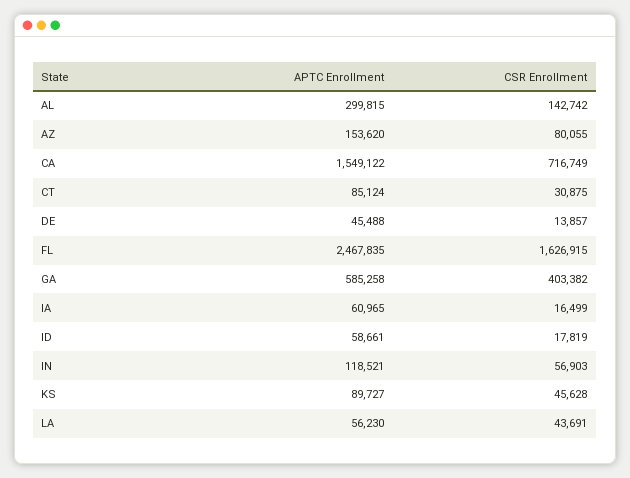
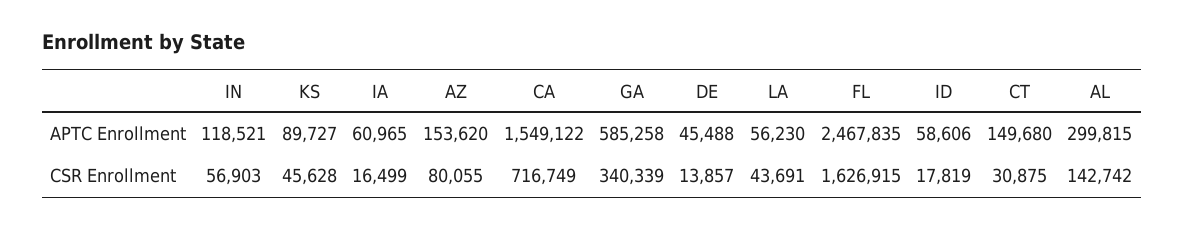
  {
    "APTC Enrollment": {
      "AL": 299815,
      "AZ": 153620,
      "CA": 1549122,
-     "CT": 85124,
+     "CT": 149680,
      "DE": 45488,
      "FL": 2467835,
      "GA": 585258,
      "IA": 60965,
-     "ID": 58661,
+     "ID": 58606,
      "IN": 118521,
      "KS": 89727,
      "LA": 56230
    },
    "CSR Enrollment": {
      "AL": 142742,
      "AZ": 80055,
      "CA": 716749,
      "CT": 30875,
      "DE": 13857,
      "FL": 1626915,
-     "GA": 403382,
+     "GA": 340339,
      "IA": 16499,
      "ID": 17819,
      "IN": 56903,
      "KS": 45628,
      "LA": 43691
    }
  }

